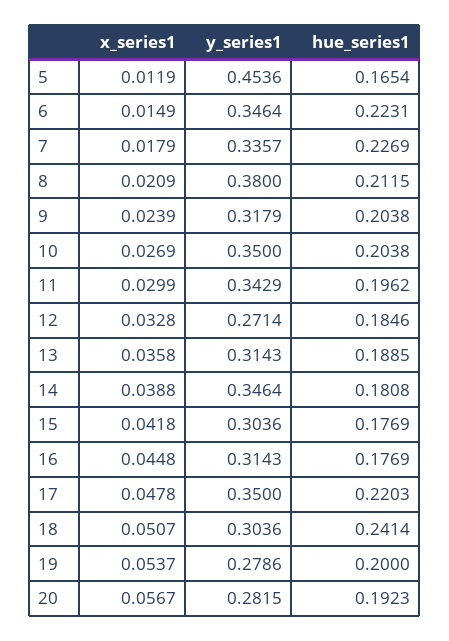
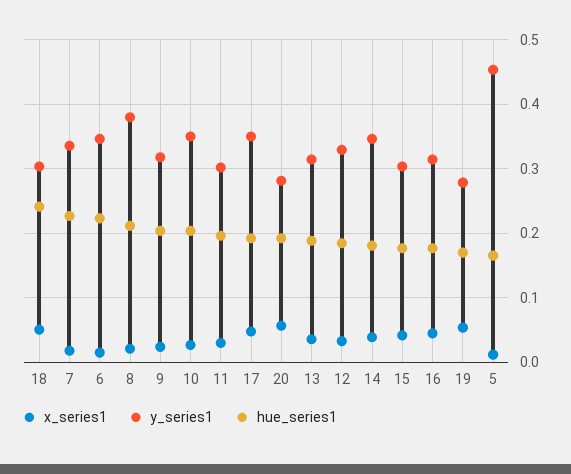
  {
    "x_series1": {
      "5": 0.0119,
      "6": 0.0149,
      "7": 0.0179,
      "8": 0.0209,
      "9": 0.0239,
      "10": 0.0269,
      "11": 0.0299,
      "12": 0.0328,
      "13": 0.0358,
      "14": 0.0388,
      "15": 0.0418,
      "16": 0.0448,
      "17": 0.0478,
      "18": 0.0507,
      "19": 0.0537,
      "20": 0.0567
    },
    "y_series1": {
      "5": 0.4536,
      "6": 0.3464,
      "7": 0.3357,
      "8": 0.38,
      "9": 0.3179,
      "10": 0.35,
-     "11": 0.3429,
+     "11": 0.3,
-     "12": 0.2714,
+     "12": 0.33,
      "13": 0.3143,
      "14": 0.3464,
      "15": 0.3036,
      "16": 0.3143,
      "17": 0.35,
      "18": 0.3036,
      "19": 0.2786,
      "20": 0.2815
    },
    "hue_series1": {
      "5": 0.1654,
      "6": 0.2231,
      "7": 0.2269,
      "8": 0.2115,
      "9": 0.2038,
      "10": 0.2038,
      "11": 0.1962,
      "12": 0.1846,
      "13": 0.1885,
      "14": 0.1808,
      "15": 0.1769,
      "16": 0.1769,
-     "17": 0.2203,
+     "17": 0.19,
      "18": 0.2414,
-     "19": 0.2,
+     "19": 0.17,
      "20": 0.1923
    }
  }

